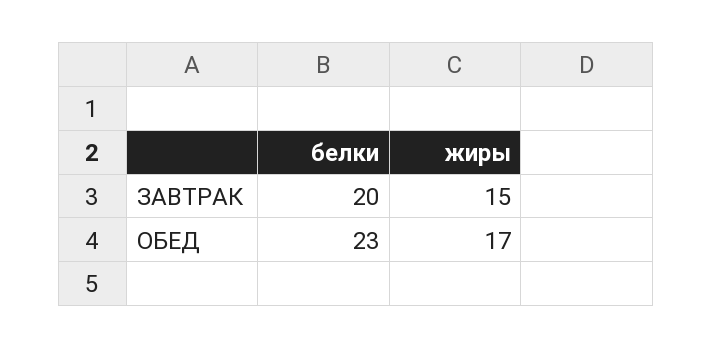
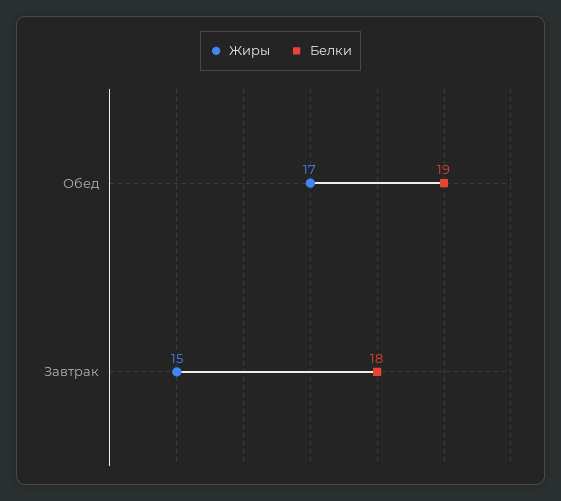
  {
    "белки": {
-     "ЗАВТРАК": 20,
+     "ЗАВТРАК": 18,
-     "ОБЕД": 23
+     "ОБЕД": 19
    },
    "жиры": {
      "ЗАВТРАК": 15,
      "ОБЕД": 17
    }
  }

